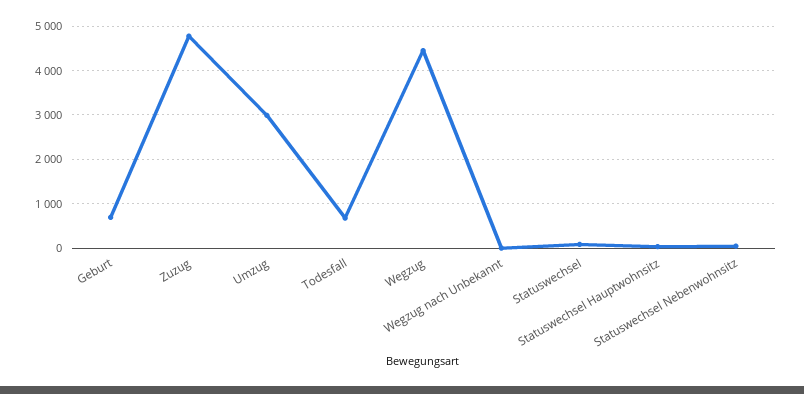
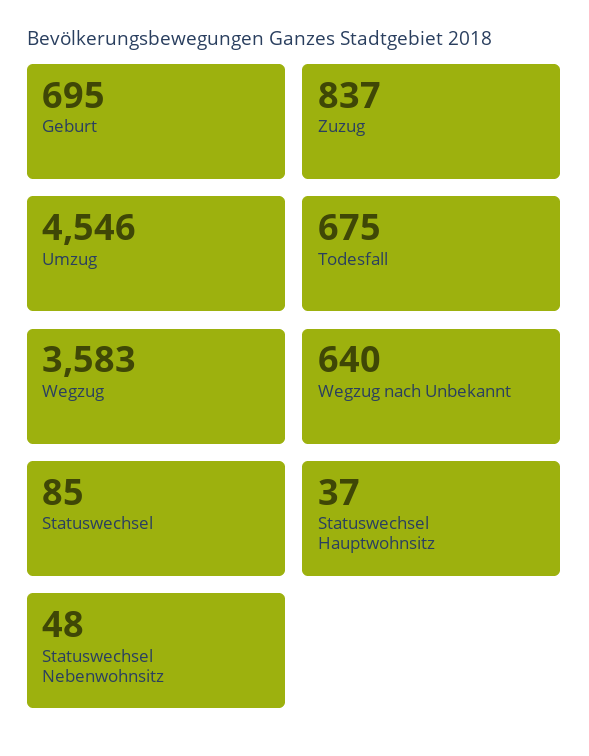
  {
    "Geburt": 695,
-   "Zuzug": 4800,
+   "Zuzug": 837,
-   "Umzug": 3000,
+   "Umzug": 4546,
    "Todesfall": 675,
-   "Wegzug": 4400,
+   "Wegzug": 3583,
-   "Wegzug nach Unbekannt": 0,
+   "Wegzug nach Unbekannt": 640,
    "Statuswechsel": 85,
    "Statuswechsel Hauptwohnsitz": 37,
    "Statuswechsel Nebenwohnsitz": 48
  }

